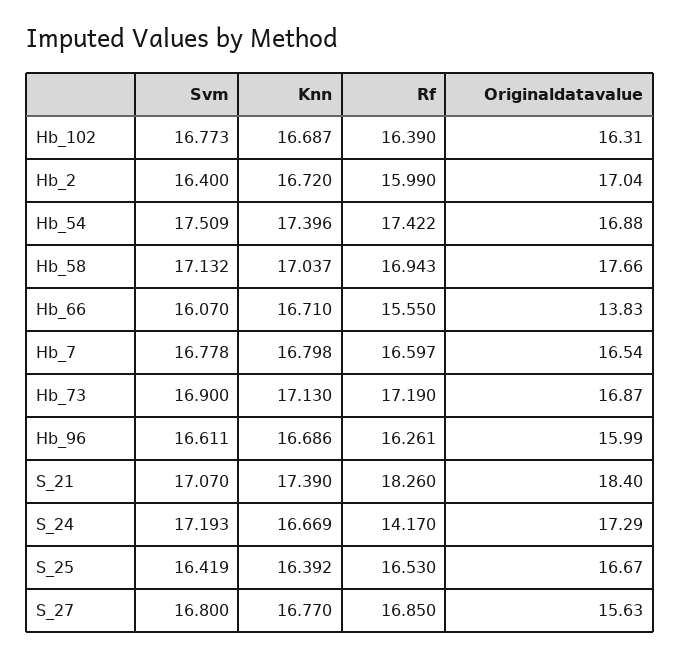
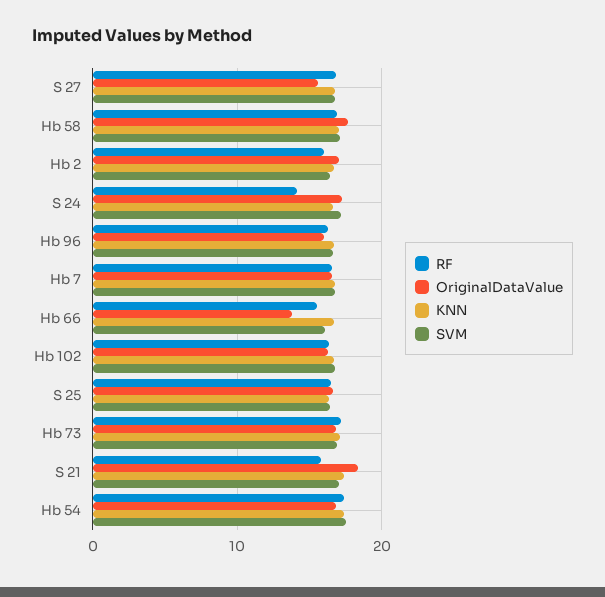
  {
    "Svm": {
      "Hb_102": 16.773,
      "Hb_2": 16.4,
      "Hb_54": 17.509,
      "Hb_58": 17.132,
      "Hb_66": 16.07,
      "Hb_7": 16.778,
      "Hb_73": 16.9,
      "Hb_96": 16.611,
      "S_21": 17.07,
      "S_24": 17.193,
      "S_25": 16.419,
      "S_27": 16.8
    },
    "Knn": {
      "Hb_102": 16.687,
      "Hb_2": 16.72,
      "Hb_54": 17.396,
      "Hb_58": 17.037,
      "Hb_66": 16.71,
      "Hb_7": 16.798,
      "Hb_73": 17.13,
      "Hb_96": 16.686,
      "S_21": 17.39,
      "S_24": 16.669,
      "S_25": 16.392,
      "S_27": 16.77
    },
    "Rf": {
      "Hb_102": 16.39,
      "Hb_2": 15.99,
      "Hb_54": 17.422,
      "Hb_58": 16.943,
      "Hb_66": 15.55,
      "Hb_7": 16.597,
      "Hb_73": 17.19,
      "Hb_96": 16.261,
-     "S_21": 18.26,
+     "S_21": 16,
      "S_24": 14.17,
      "S_25": 16.53,
      "S_27": 16.85
    },
    "Originaldatavalue": {
      "Hb_102": 16.31,
      "Hb_2": 17.04,
      "Hb_54": 16.88,
      "Hb_58": 17.66,
      "Hb_66": 13.83,
      "Hb_7": 16.54,
      "Hb_73": 16.87,
      "Hb_96": 15.99,
      "S_21": 18.4,
      "S_24": 17.29,
      "S_25": 16.67,
      "S_27": 15.63
    }
  }

